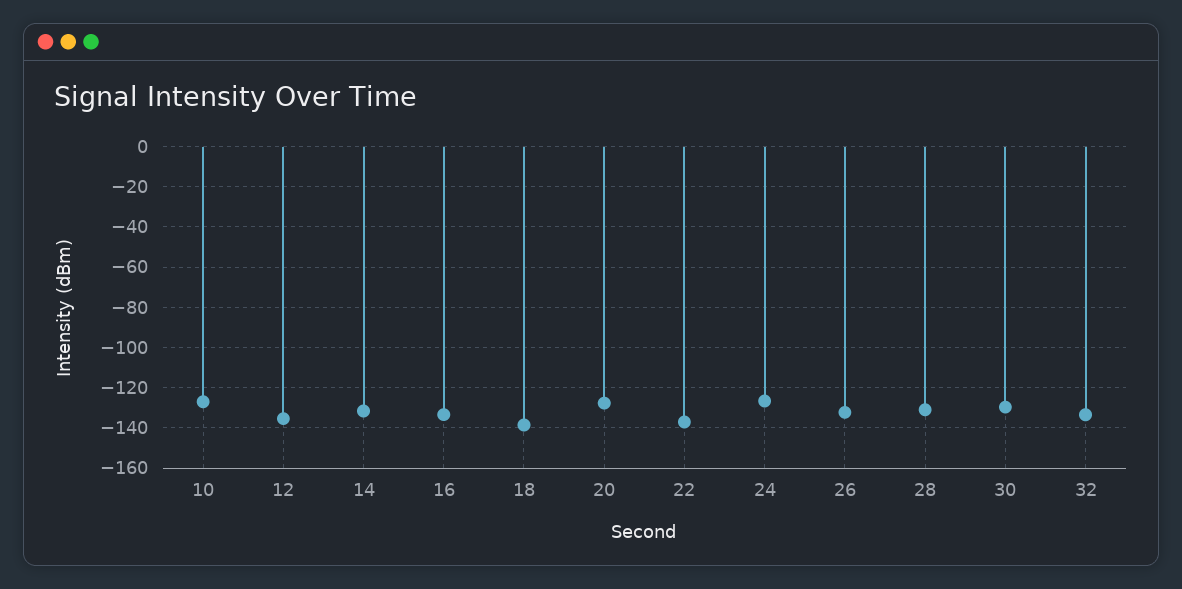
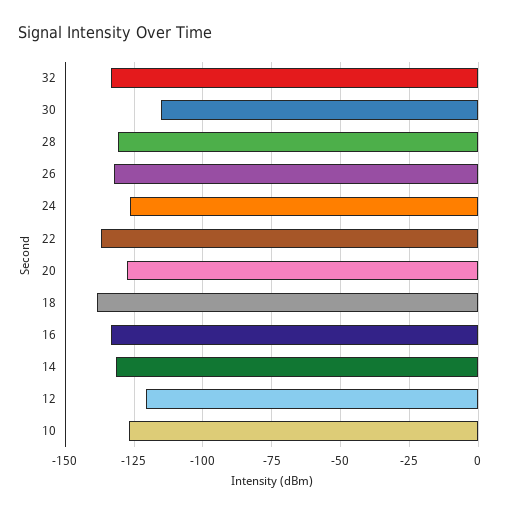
  {
    "10": -127.5,
-   "12": -135,
+   "12": -120,
    "14": -132.5,
    "16": -132.5,
    "18": -137.5,
    "20": -127.5,
    "22": -137.5,
    "24": -127.5,
    "26": -132.5,
    "28": -130,
-   "30": -130,
+   "30": -115,
    "32": -132.5
  }

